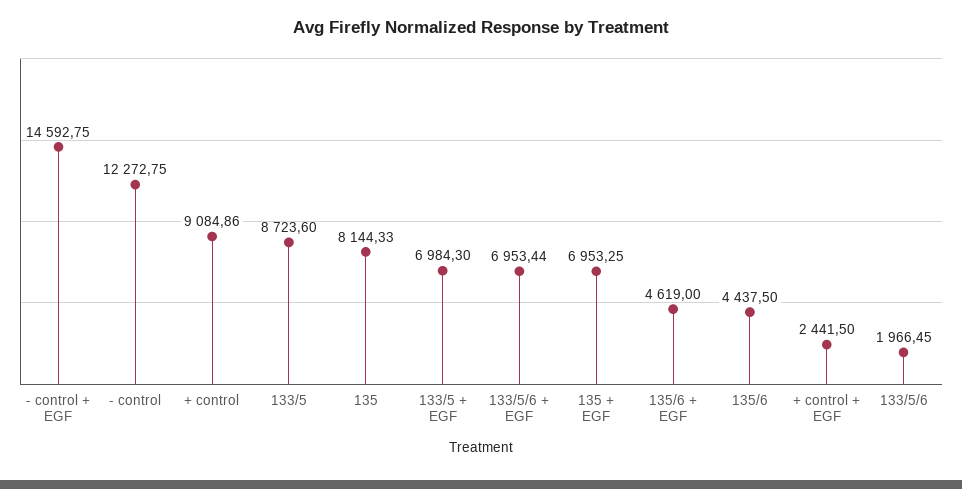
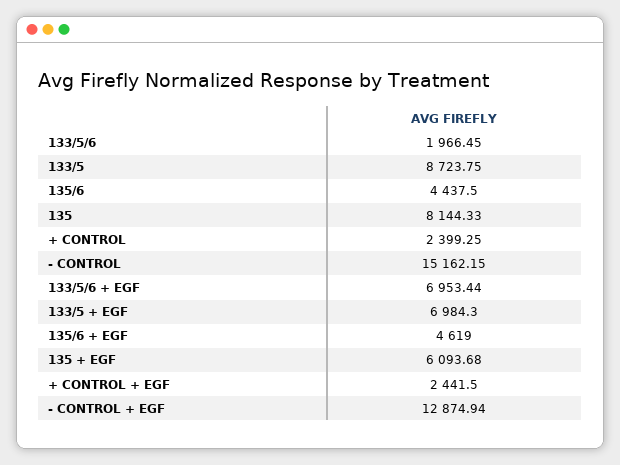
  {
-   "- control + EGF": 14592.75,
+   "- control + EGF": 12874.94,
-   "- control": 12272.75,
+   "- control": 15162.15,
-   "+ control": 9084.86,
+   "+ control": 2399.25,
-   "133/5": 8723.6,
+   "133/5": 8723.75,
    "135": 8144.33,
    "133/5 + EGF": 6984.3,
    "133/5/6 + EGF": 6953.44,
-   "135 + EGF": 6953.25,
+   "135 + EGF": 6093.68,
    "135/6 + EGF": 4619,
    "135/6": 4437.5,
    "+ control + EGF": 2441.5,
    "133/5/6": 1966.45
  }

